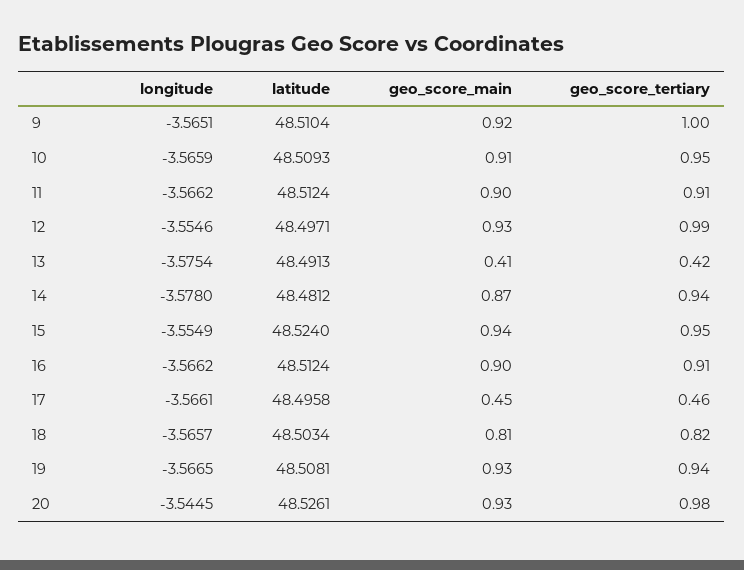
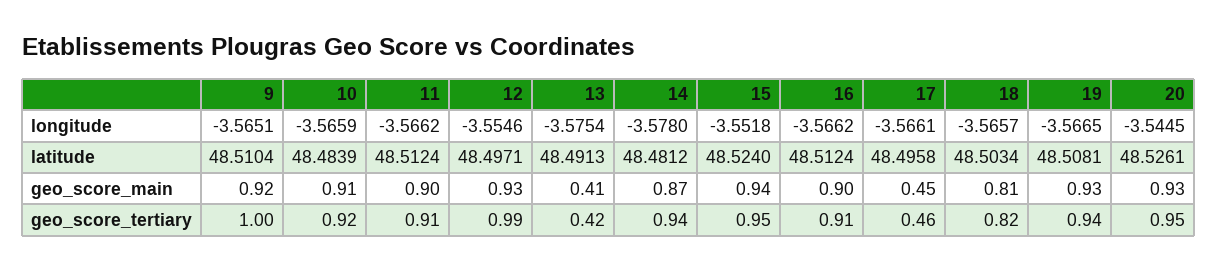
  {
    "longitude": {
      "9": -3.5651,
      "10": -3.5659,
      "11": -3.5662,
      "12": -3.5546,
      "13": -3.5754,
      "14": -3.578,
-     "15": -3.5549,
+     "15": -3.5518,
      "16": -3.5662,
      "17": -3.5661,
      "18": -3.5657,
      "19": -3.5665,
      "20": -3.5445
    },
    "latitude": {
      "9": 48.5104,
-     "10": 48.5093,
+     "10": 48.4839,
      "11": 48.5124,
      "12": 48.4971,
      "13": 48.4913,
      "14": 48.4812,
      "15": 48.524,
      "16": 48.5124,
      "17": 48.4958,
      "18": 48.5034,
      "19": 48.5081,
      "20": 48.5261
    },
    "geo_score_main": {
      "9": 0.92,
      "10": 0.91,
      "11": 0.9,
      "12": 0.93,
      "13": 0.41,
      "14": 0.87,
      "15": 0.94,
      "16": 0.9,
      "17": 0.45,
      "18": 0.81,
      "19": 0.93,
      "20": 0.93
    },
    "geo_score_tertiary": {
      "9": 1,
-     "10": 0.95,
+     "10": 0.92,
      "11": 0.91,
      "12": 0.99,
      "13": 0.42,
      "14": 0.94,
      "15": 0.95,
      "16": 0.91,
      "17": 0.46,
      "18": 0.82,
      "19": 0.94,
-     "20": 0.98
+     "20": 0.95
    }
  }

